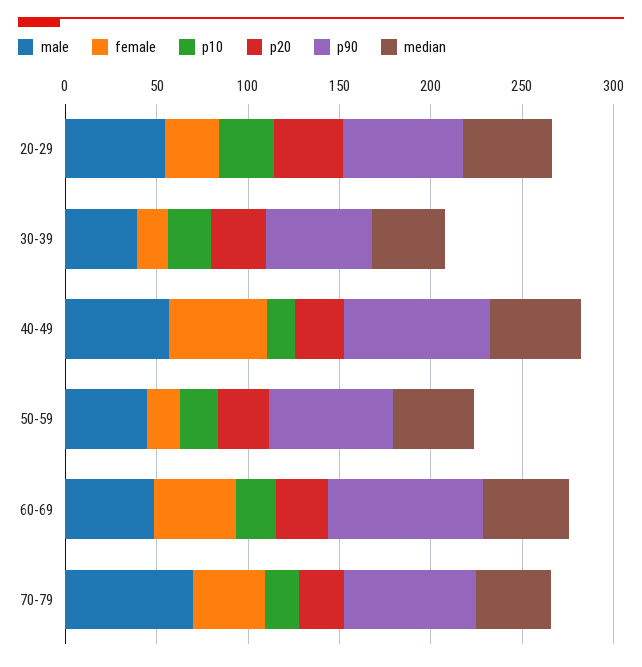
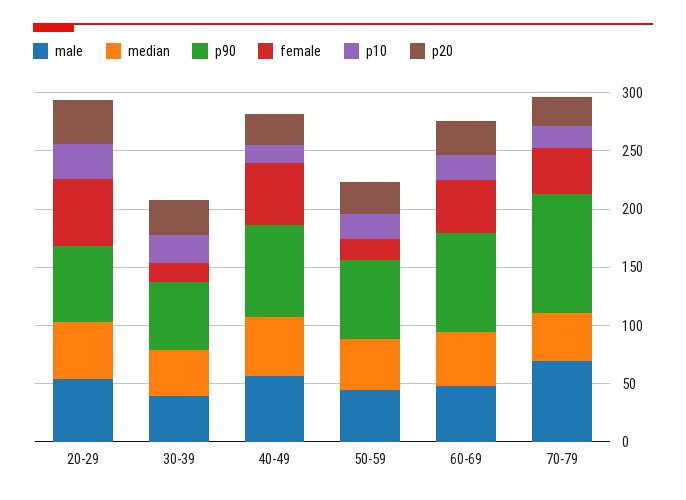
  {
    "male": {
      "20-29": 50,
      "30-39": 40,
      "40-49": 60,
      "50-59": 40,
      "60-69": 50,
      "70-79": 70
    },
    "female": {
-     "20-29": 30,
+     "20-29": 60,
      "30-39": 20,
      "40-49": 50,
      "50-59": 20,
      "60-69": 40,
      "70-79": 40
    },
    "p10": {
      "20-29": 30,
      "30-39": 20,
      "40-49": 20,
      "50-59": 20,
      "60-69": 20,
      "70-79": 20
    },
    "p20": {
      "20-29": 40,
      "30-39": 30,
      "40-49": 30,
      "50-59": 30,
      "60-69": 30,
      "70-79": 30
    },
    "p90": {
      "20-29": 70,
      "30-39": 60,
      "40-49": 80,
      "50-59": 70,
      "60-69": 90,
-     "70-79": 70
+     "70-79": 100
    },
    "median": {
      "20-29": 50,
      "30-39": 40,
      "40-49": 50,
      "50-59": 40,
      "60-69": 50,
      "70-79": 40
    }
  }

